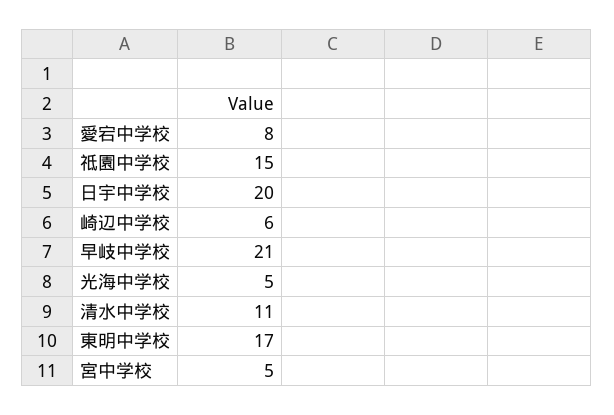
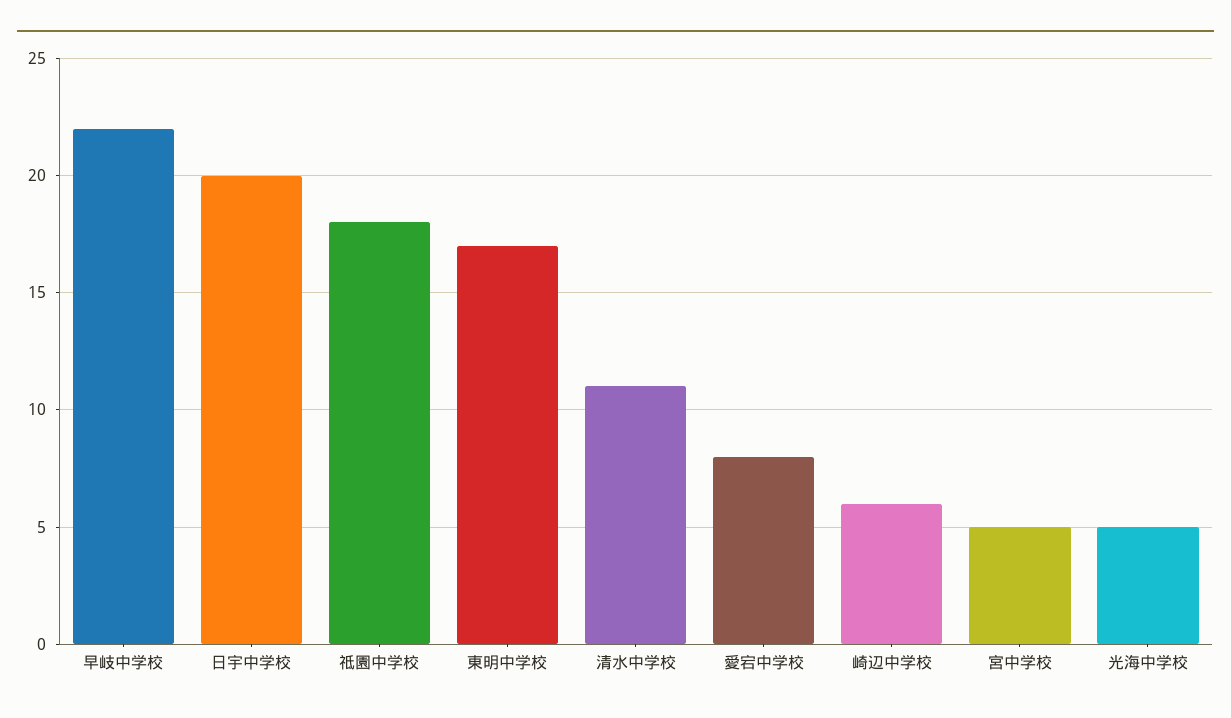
  {
    "愛宕中学校": 8,
-   "祗園中学校": 15,
+   "祗園中学校": 18,
    "日宇中学校": 20,
    "崎辺中学校": 6,
-   "早岐中学校": 21,
+   "早岐中学校": 22,
    "光海中学校": 5,
    "清水中学校": 11,
    "東明中学校": 17,
    "宮中学校": 5
  }

